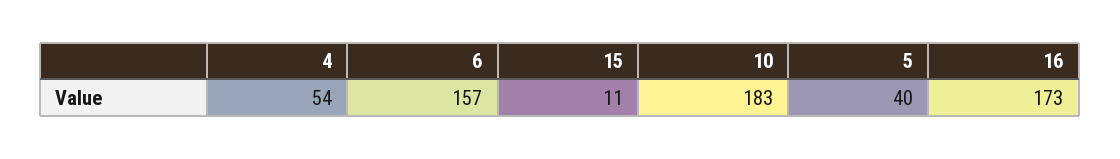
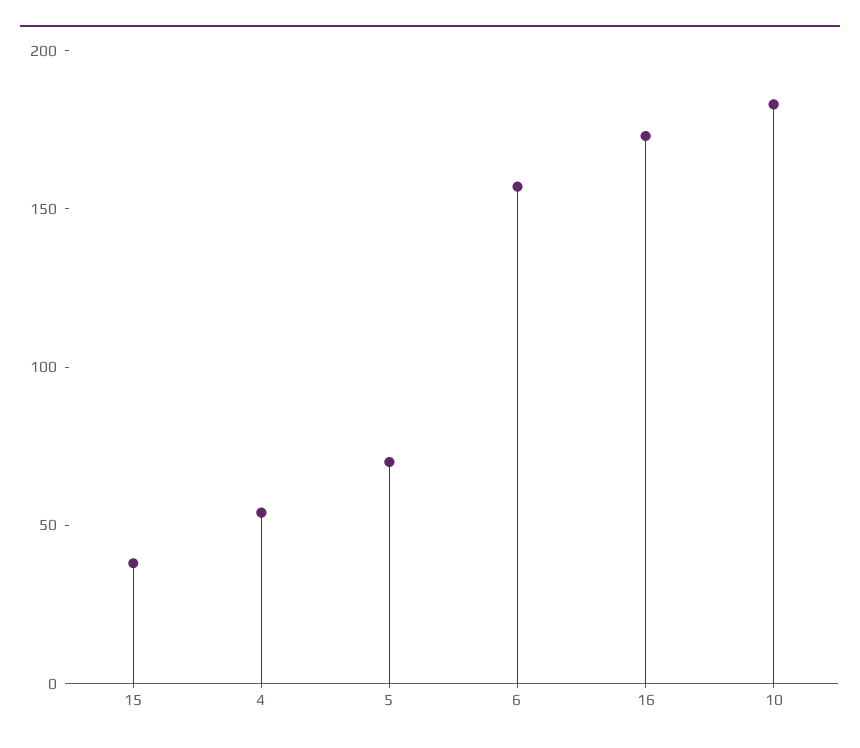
  {
    "4": 54,
    "6": 157,
-   "15": 11,
+   "15": 40,
    "10": 183,
-   "5": 40,
+   "5": 70,
    "16": 173
  }

